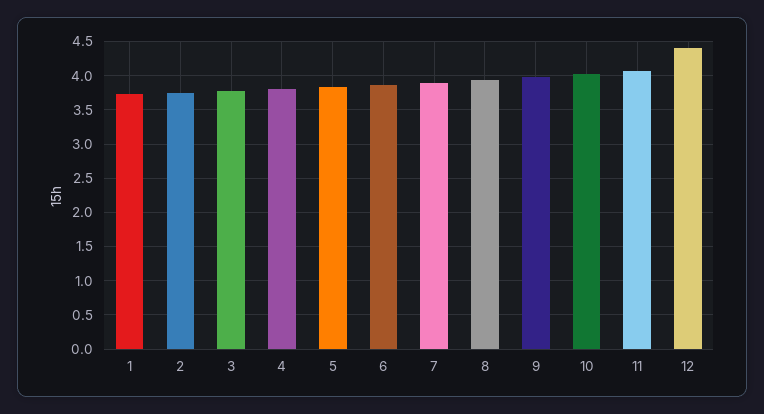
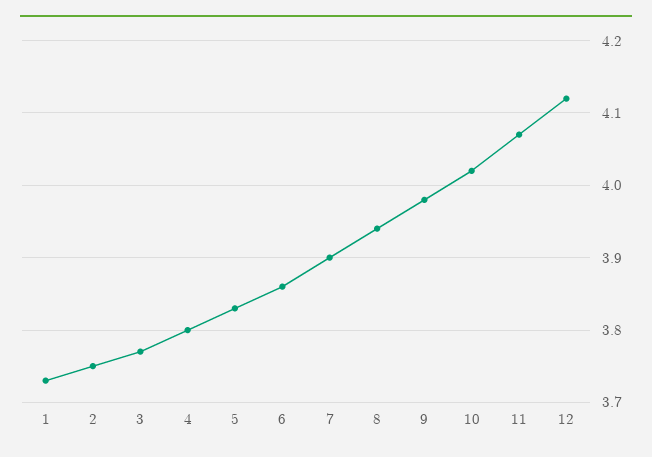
  {
    "1": 3.73,
    "2": 3.75,
    "3": 3.77,
    "4": 3.8,
    "5": 3.83,
    "6": 3.86,
    "7": 3.9,
    "8": 3.94,
    "9": 3.98,
    "10": 4.02,
    "11": 4.07,
-   "12": 4.4
+   "12": 4.12
  }

